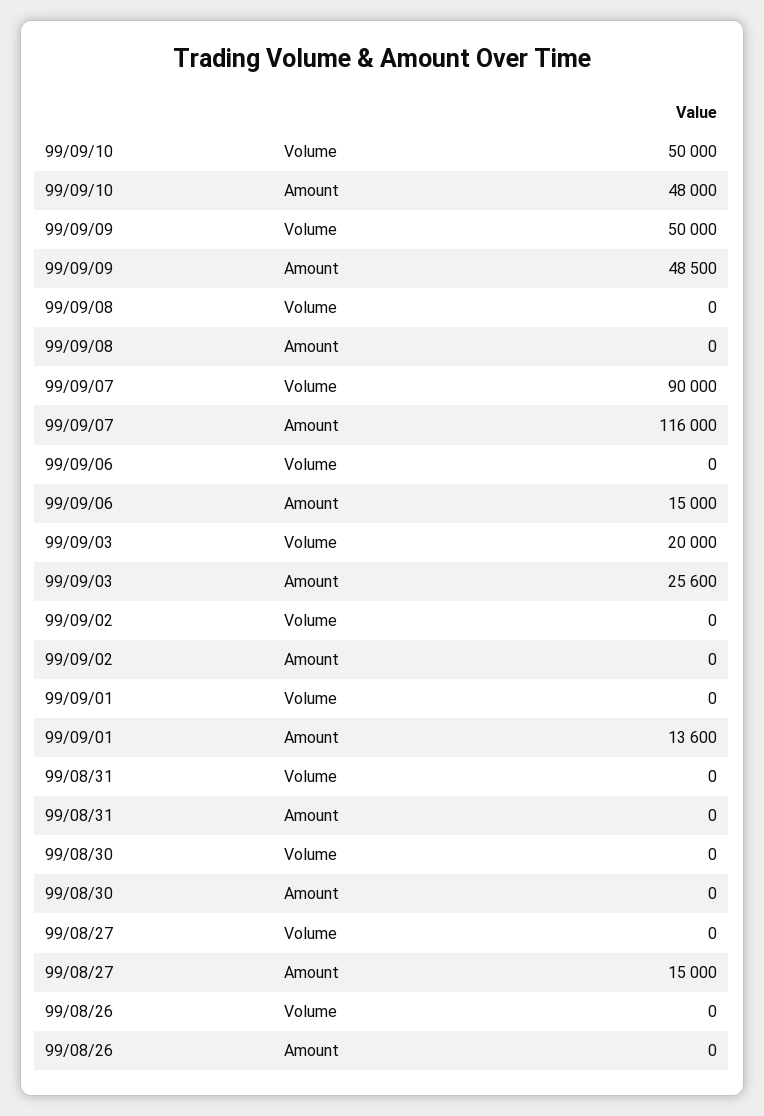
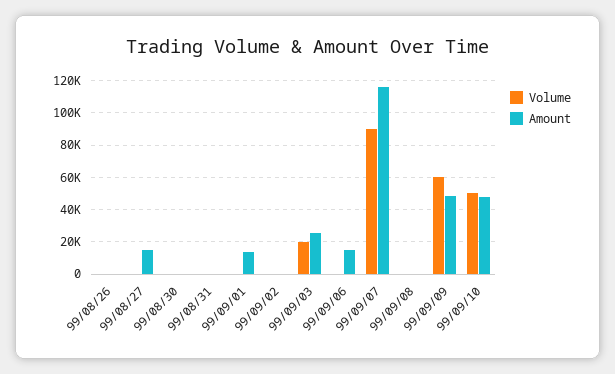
  {
    "Volume": {
      "99/09/10": 50000,
-     "99/09/09": 50000,
+     "99/09/09": 60000,
      "99/09/08": 0,
      "99/09/07": 90000,
      "99/09/06": 0,
      "99/09/03": 20000,
      "99/09/02": 0,
      "99/09/01": 0,
      "99/08/31": 0,
      "99/08/30": 0,
      "99/08/27": 0,
      "99/08/26": 0
    },
    "Amount": {
      "99/09/10": 48000,
      "99/09/09": 48500,
      "99/09/08": 0,
      "99/09/07": 116000,
      "99/09/06": 15000,
      "99/09/03": 25600,
      "99/09/02": 0,
      "99/09/01": 13600,
      "99/08/31": 0,
      "99/08/30": 0,
      "99/08/27": 15000,
      "99/08/26": 0
    }
  }

